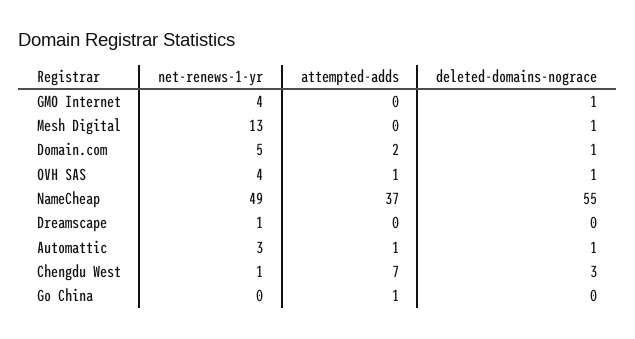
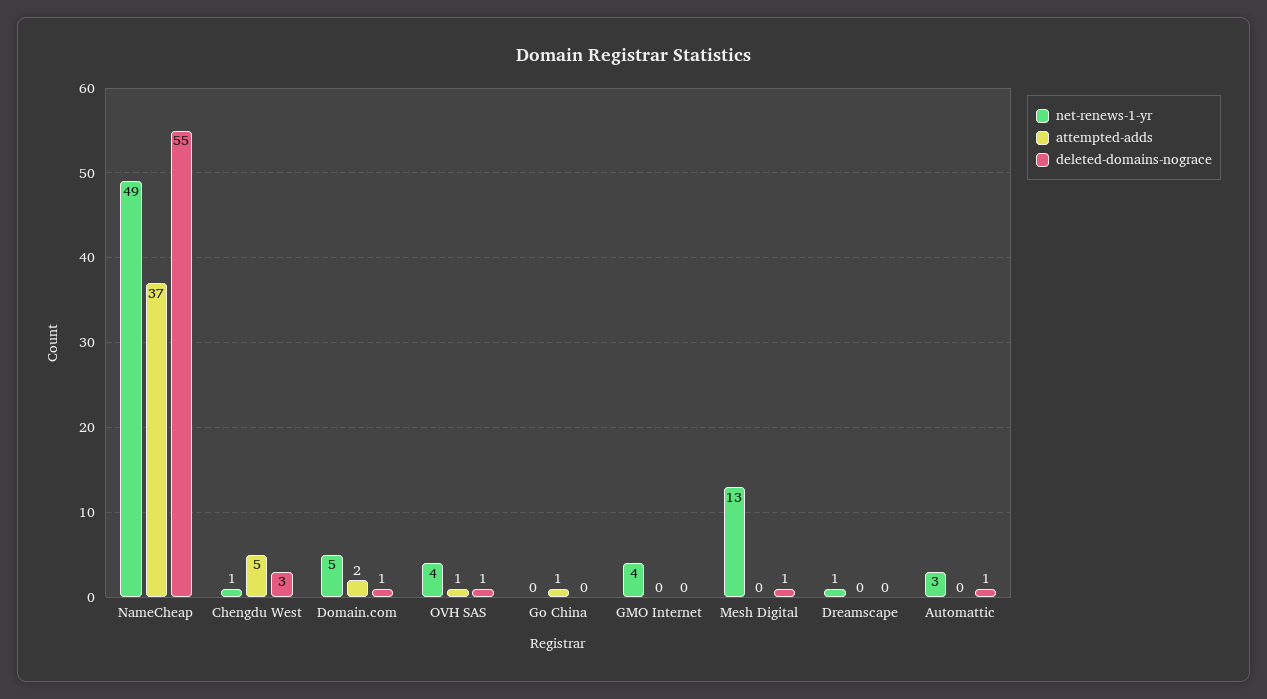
  {
    "net-renews-1-yr": {
      "GMO Internet": 4,
      "Mesh Digital": 13,
      "Domain.com": 5,
      "OVH SAS": 4,
      "NameCheap": 49,
      "Dreamscape": 1,
      "Automattic": 3,
      "Chengdu West": 1,
      "Go China": 0
    },
    "attempted-adds": {
      "GMO Internet": 0,
      "Mesh Digital": 0,
      "Domain.com": 2,
      "OVH SAS": 1,
      "NameCheap": 37,
      "Dreamscape": 0,
-     "Automattic": 1,
+     "Automattic": 0,
-     "Chengdu West": 7,
+     "Chengdu West": 5,
      "Go China": 1
    },
    "deleted-domains-nograce": {
-     "GMO Internet": 1,
+     "GMO Internet": 0,
      "Mesh Digital": 1,
      "Domain.com": 1,
      "OVH SAS": 1,
      "NameCheap": 55,
      "Dreamscape": 0,
      "Automattic": 1,
      "Chengdu West": 3,
      "Go China": 0
    }
  }

